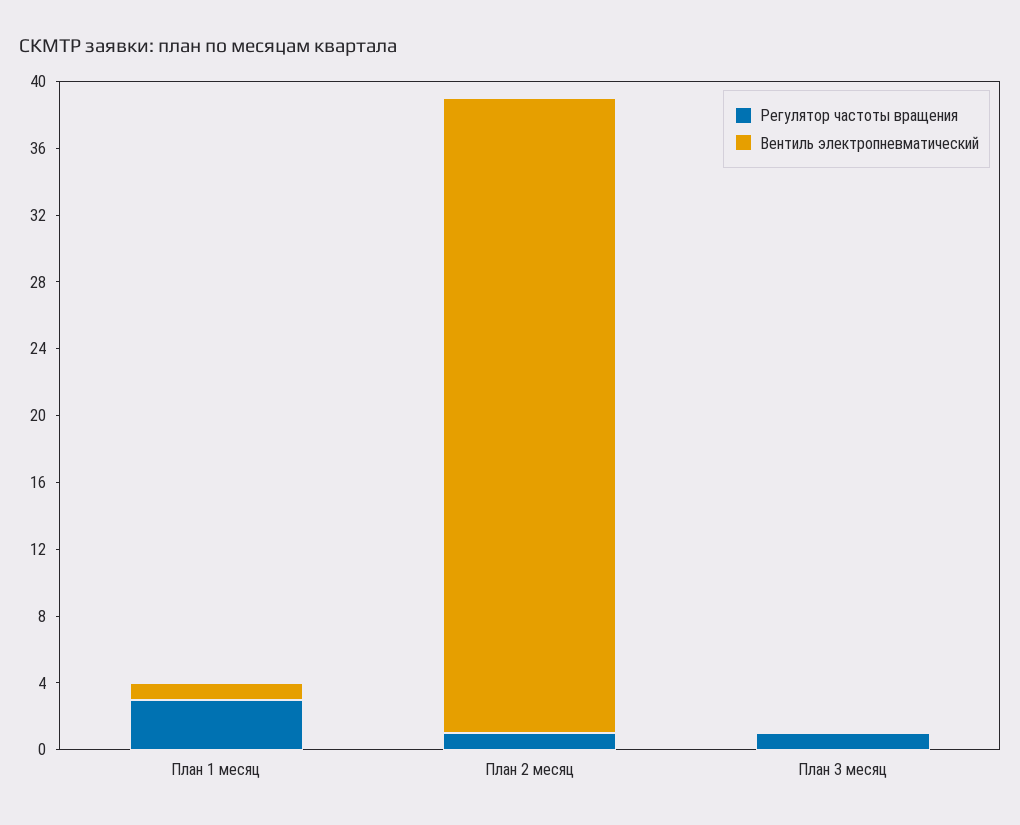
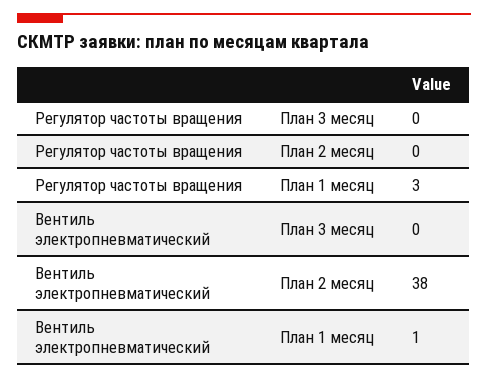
  {
    "Регулятор частоты вращения": {
      "План 1 месяц": 3,
-     "План 2 месяц": 1,
+     "План 2 месяц": 0,
-     "План 3 месяц": 1
+     "План 3 месяц": 0
    },
    "Вентиль электропневматический": {
      "План 1 месяц": 1,
      "План 2 месяц": 38,
      "План 3 месяц": 0
    }
  }

